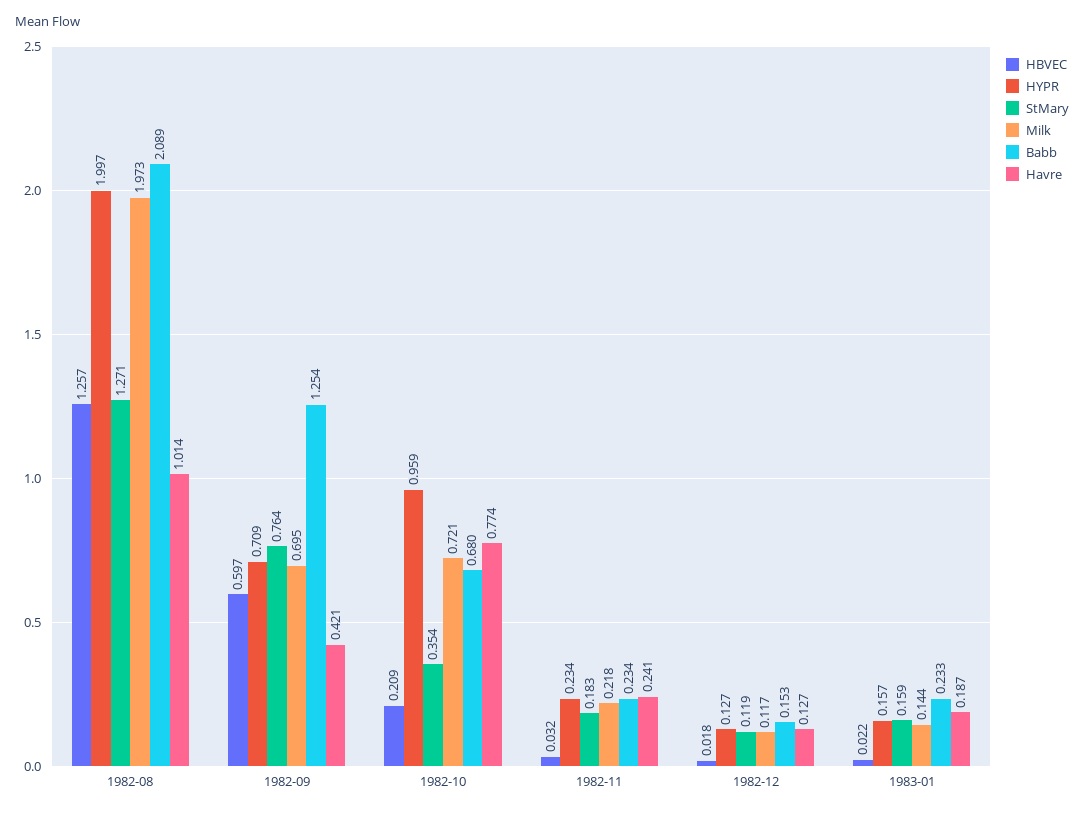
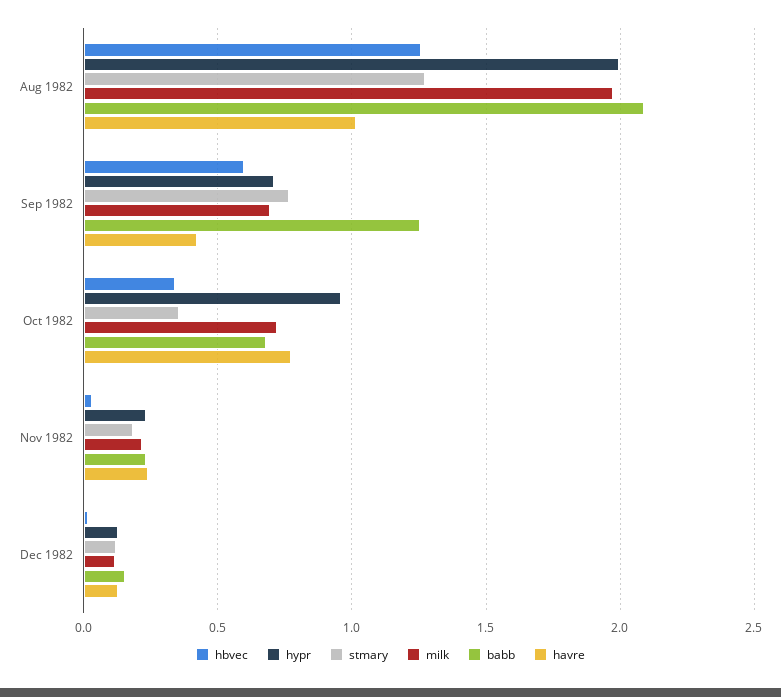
  {
    "HBVEC": {
      "1982-08": 1.257,
      "1982-09": 0.597,
-     "1982-10": 0.209,
+     "1982-10": 0.35,
      "1982-11": 0.032,
-     "1982-12": 0.018,
+     "1982-12": 0.018
-     "1983-01": 0.022
    },
    "HYPR": {
      "1982-08": 1.997,
      "1982-09": 0.709,
      "1982-10": 0.959,
      "1982-11": 0.234,
-     "1982-12": 0.127,
+     "1982-12": 0.127
-     "1983-01": 0.157
    },
    "StMary": {
      "1982-08": 1.271,
      "1982-09": 0.764,
      "1982-10": 0.354,
      "1982-11": 0.183,
-     "1982-12": 0.119,
+     "1982-12": 0.119
-     "1983-01": 0.159
    },
    "Milk": {
      "1982-08": 1.973,
      "1982-09": 0.695,
      "1982-10": 0.721,
      "1982-11": 0.218,
-     "1982-12": 0.117,
+     "1982-12": 0.117
-     "1983-01": 0.144
    },
    "Babb": {
      "1982-08": 2.089,
      "1982-09": 1.254,
      "1982-10": 0.68,
      "1982-11": 0.234,
-     "1982-12": 0.153,
+     "1982-12": 0.153
-     "1983-01": 0.233
    },
    "Havre": {
      "1982-08": 1.014,
      "1982-09": 0.421,
      "1982-10": 0.774,
      "1982-11": 0.241,
-     "1982-12": 0.127,
+     "1982-12": 0.127
-     "1983-01": 0.187
    }
  }

